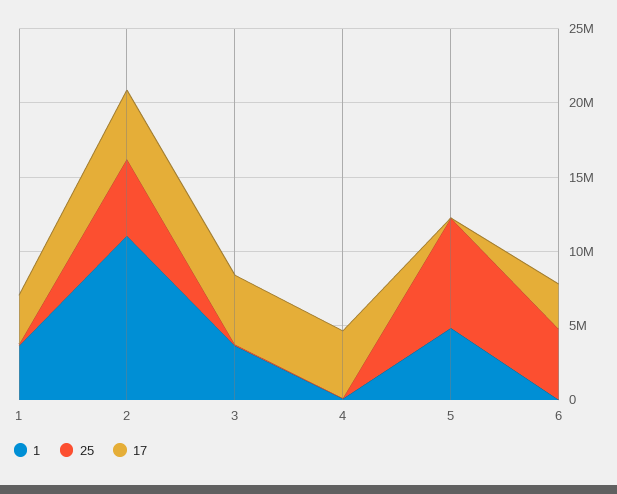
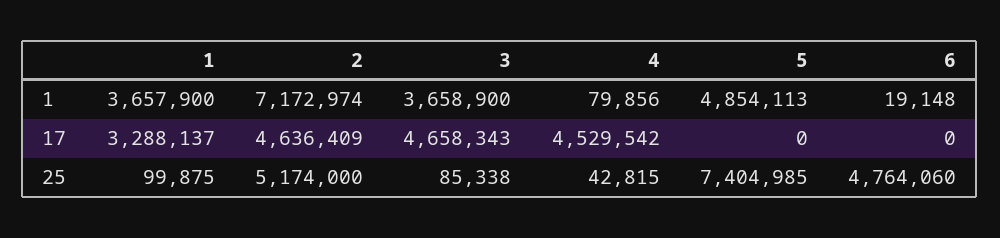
  {
    "1": {
      "1": 3657900,
-     "2": 11000000,
+     "2": 7172974,
      "3": 3658900,
      "4": 79856,
      "5": 4854113,
      "6": 19148
    },
    "25": {
      "1": 99875,
      "2": 5174000,
      "3": 85338,
      "4": 42815,
      "5": 7404985,
      "6": 4764060
    },
    "17": {
      "1": 3288137,
      "2": 4636409,
      "3": 4658343,
      "4": 4529542,
      "5": 0,
-     "6": 3000000
+     "6": 0
    }
  }

